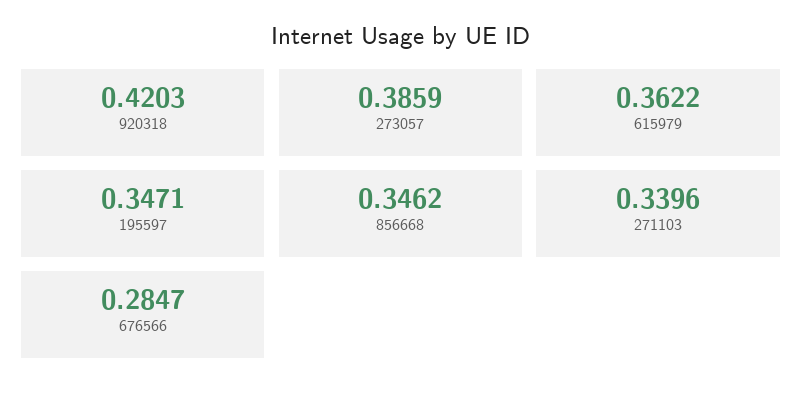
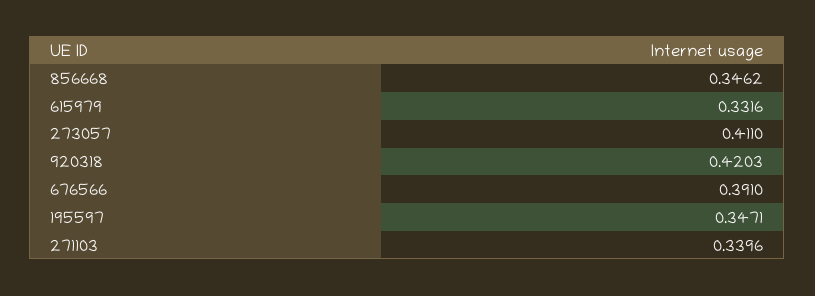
  {
    "920318": 0.4203,
-   "273057": 0.3859,
+   "273057": 0.411,
-   "615979": 0.3622,
+   "615979": 0.3316,
    "195597": 0.3471,
    "856668": 0.3462,
    "271103": 0.3396,
-   "676566": 0.2847
+   "676566": 0.391
  }

